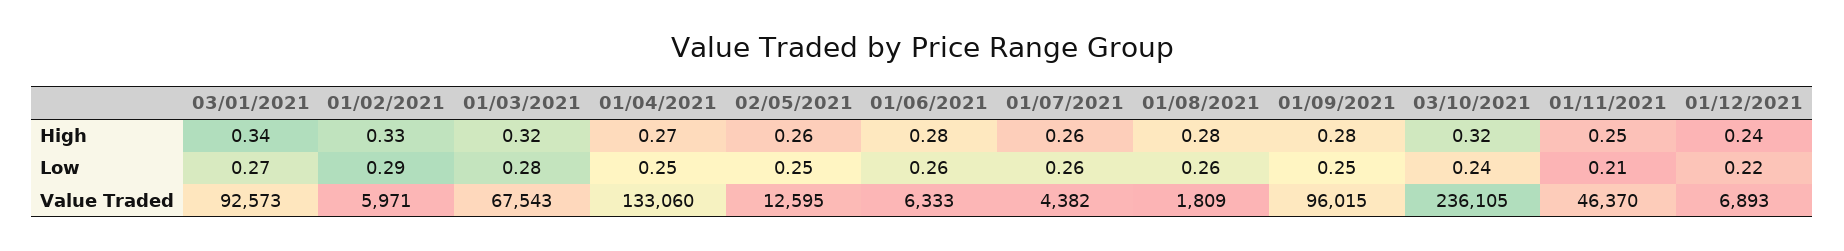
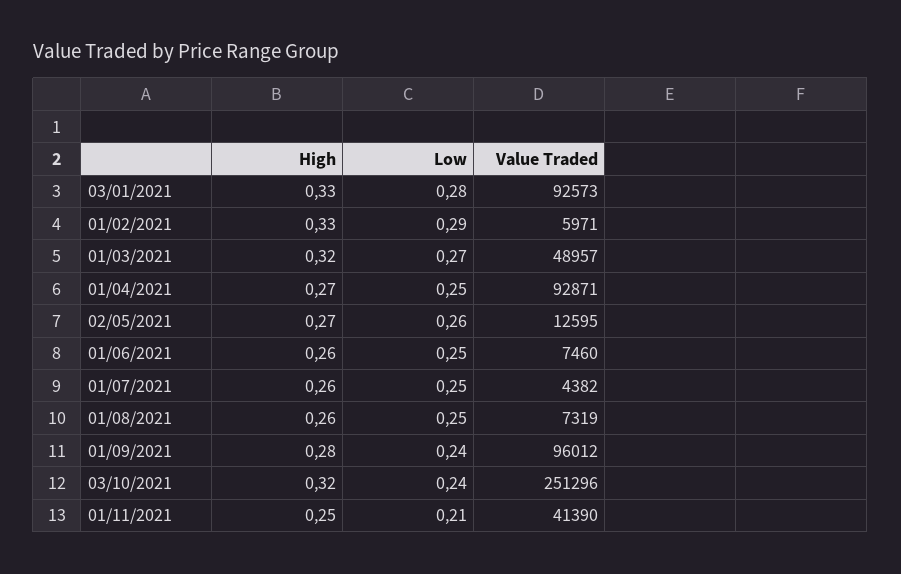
  {
    "03/01/2021": {
-     "High": 0.34,
+     "High": 0.33,
-     "Low": 0.27,
+     "Low": 0.28,
      "Value Traded": 92573
    },
    "01/02/2021": {
      "High": 0.33,
      "Low": 0.29,
      "Value Traded": 5971
    },
    "01/03/2021": {
      "High": 0.32,
-     "Low": 0.28,
+     "Low": 0.27,
-     "Value Traded": 67543
+     "Value Traded": 48957
    },
    "01/04/2021": {
      "High": 0.27,
      "Low": 0.25,
-     "Value Traded": 133060
+     "Value Traded": 92871
    },
    "02/05/2021": {
-     "High": 0.26,
+     "High": 0.27,
-     "Low": 0.25,
+     "Low": 0.26,
      "Value Traded": 12595
    },
    "01/06/2021": {
-     "High": 0.28,
+     "High": 0.26,
-     "Low": 0.26,
+     "Low": 0.25,
-     "Value Traded": 6333
+     "Value Traded": 7460
    },
    "01/07/2021": {
      "High": 0.26,
-     "Low": 0.26,
+     "Low": 0.25,
      "Value Traded": 4382
    },
    "01/08/2021": {
-     "High": 0.28,
+     "High": 0.26,
-     "Low": 0.26,
+     "Low": 0.25,
-     "Value Traded": 1809
+     "Value Traded": 7319
    },
    "01/09/2021": {
      "High": 0.28,
-     "Low": 0.25,
+     "Low": 0.24,
-     "Value Traded": 96015
+     "Value Traded": 96012
    },
    "03/10/2021": {
      "High": 0.32,
      "Low": 0.24,
-     "Value Traded": 236105
+     "Value Traded": 251296
    },
    "01/11/2021": {
      "High": 0.25,
      "Low": 0.21,
-     "Value Traded": 46370
+     "Value Traded": 41390
-   },
+   }
-   "01/12/2021": {
-     "High": 0.24,
-     "Low": 0.22,
-     "Value Traded": 6893
-   }
  }

